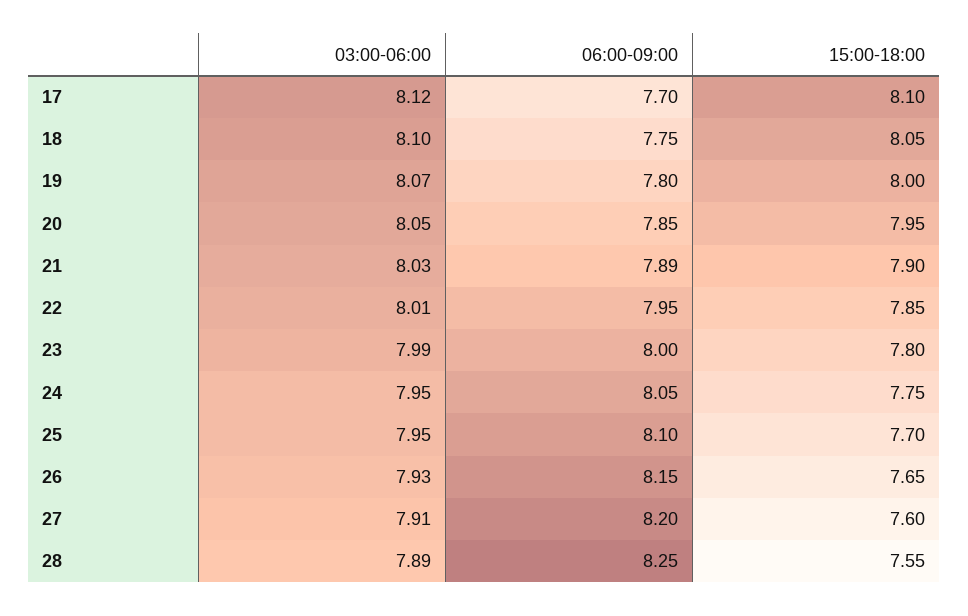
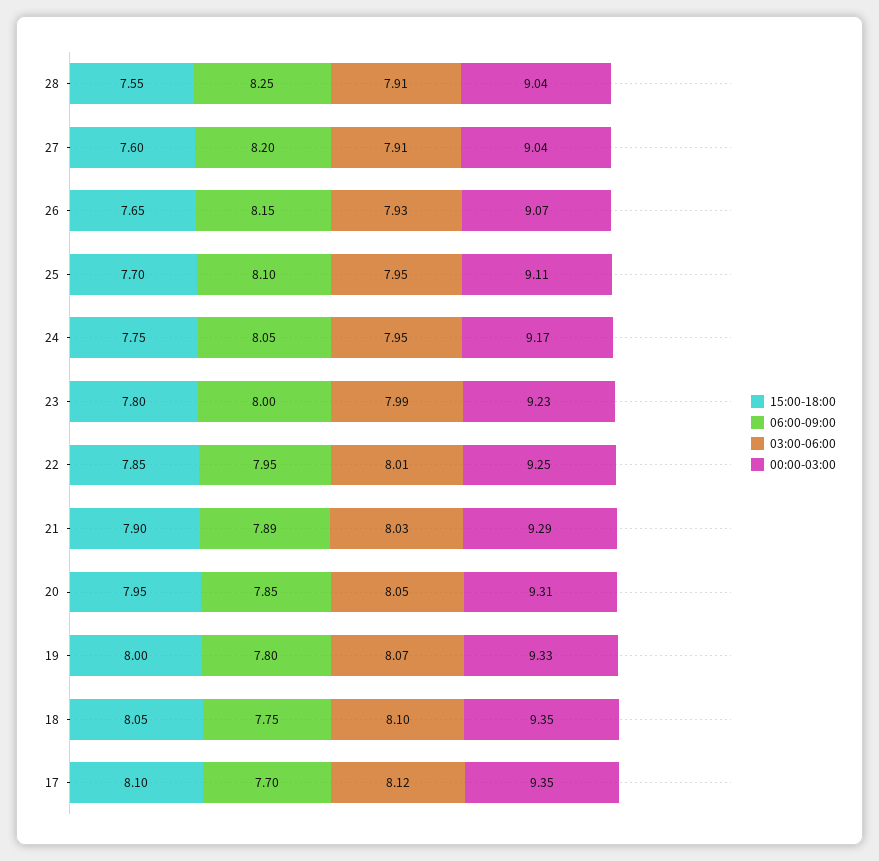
  {
    "03:00-06:00": {
      "17": 8.12,
      "18": 8.1,
      "19": 8.07,
      "20": 8.05,
      "21": 8.03,
      "22": 8.01,
      "23": 7.99,
      "24": 7.95,
      "25": 7.95,
      "26": 7.93,
      "27": 7.91,
-     "28": 7.89
+     "28": 7.91
    },
    "06:00-09:00": {
      "17": 7.7,
      "18": 7.75,
      "19": 7.8,
      "20": 7.85,
      "21": 7.89,
      "22": 7.95,
      "23": 8,
      "24": 8.05,
      "25": 8.1,
      "26": 8.15,
      "27": 8.2,
      "28": 8.25
    },
    "15:00-18:00": {
      "17": 8.1,
      "18": 8.05,
      "19": 8,
      "20": 7.95,
      "21": 7.9,
      "22": 7.85,
      "23": 7.8,
      "24": 7.75,
      "25": 7.7,
      "26": 7.65,
      "27": 7.6,
      "28": 7.55
-   }
+   },
+   "00:00-03:00": {
+     "28": 9.04,
+     "27": 9.04,
+     "26": 9.07,
+     "25": 9.11,
+     "24": 9.17,
+     "23": 9.23,
+     "22": 9.25,
+     "21": 9.29,
+     "20": 9.31,
+     "19": 9.33,
+     "18": 9.35,
+     "17": 9.35
+   }
  }

